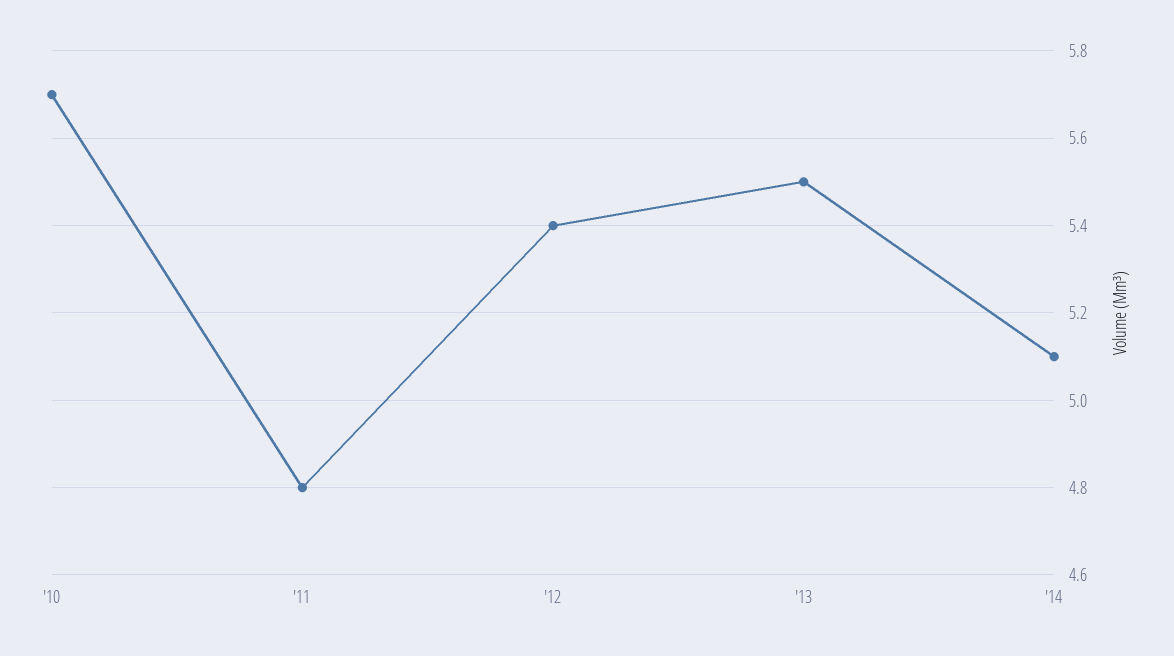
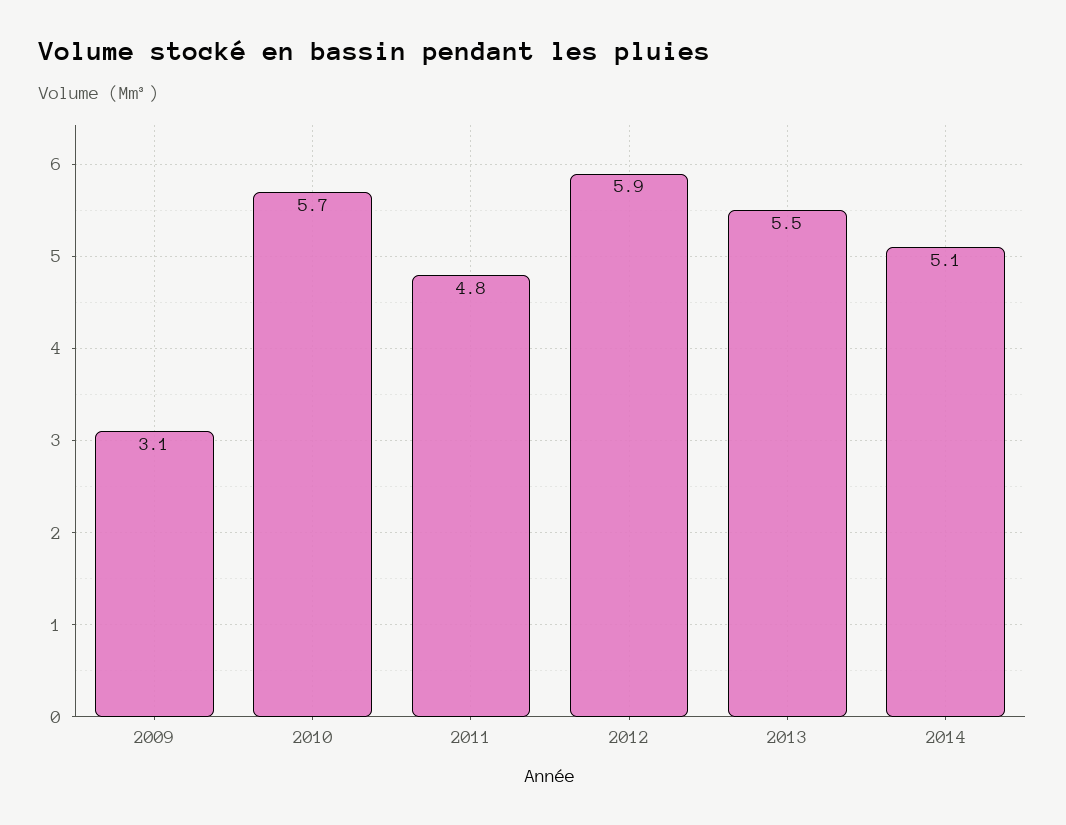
  {
    "'10": 5.7,
    "'11": 4.8,
-   "'12": 5.4,
+   "'12": 5.9,
    "'13": 5.5,
-   "'14": 5.1
+   "'14": 5.1,
+   "2009": 3.1
  }

